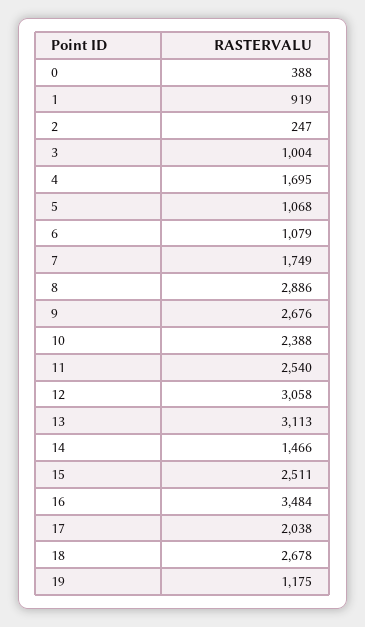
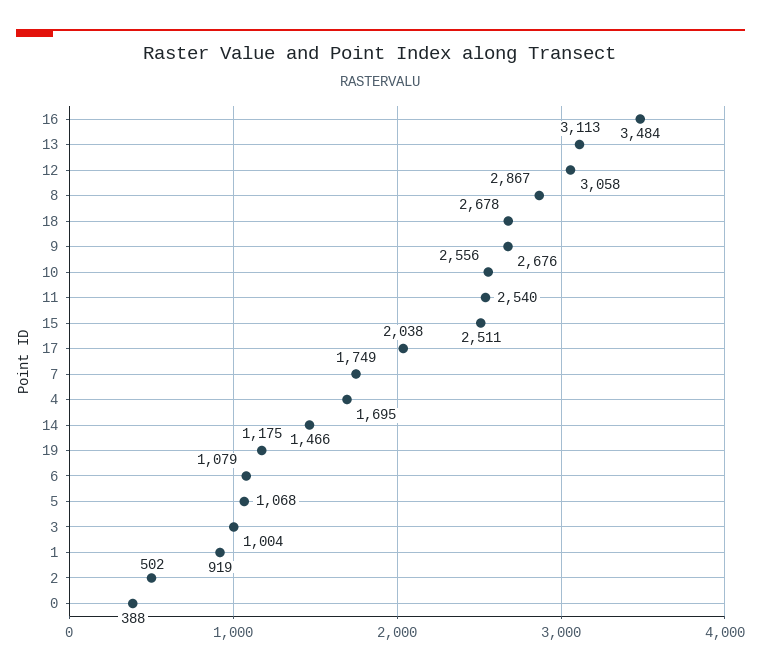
  {
    "0": 388,
    "1": 919,
-   "2": 247,
+   "2": 502,
    "3": 1004,
    "4": 1695,
    "5": 1068,
    "6": 1079,
    "7": 1749,
-   "8": 2886,
+   "8": 2867,
    "9": 2676,
-   "10": 2388,
+   "10": 2556,
    "11": 2540,
    "12": 3058,
    "13": 3113,
    "14": 1466,
    "15": 2511,
    "16": 3484,
    "17": 2038,
    "18": 2678,
    "19": 1175
  }

